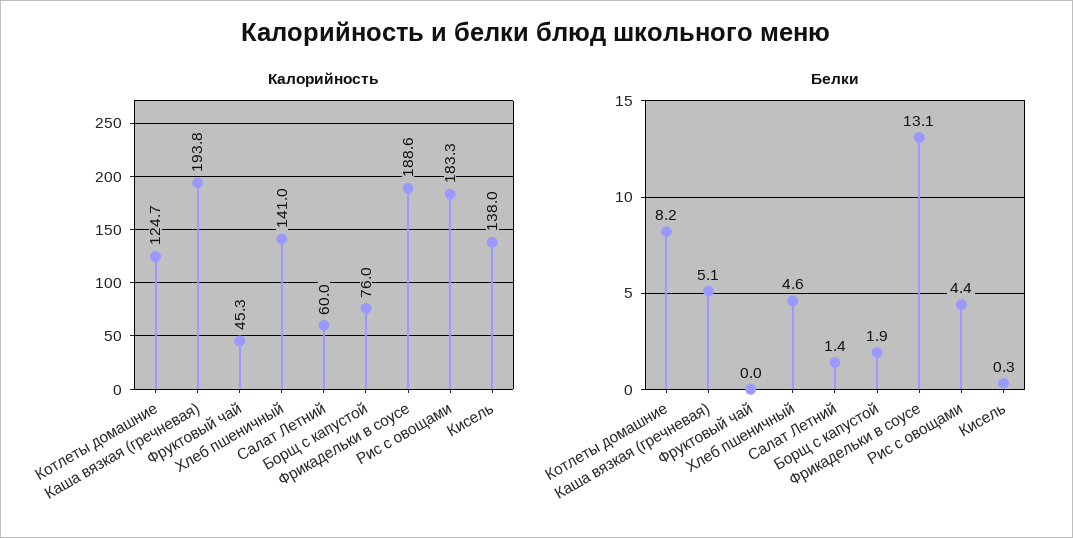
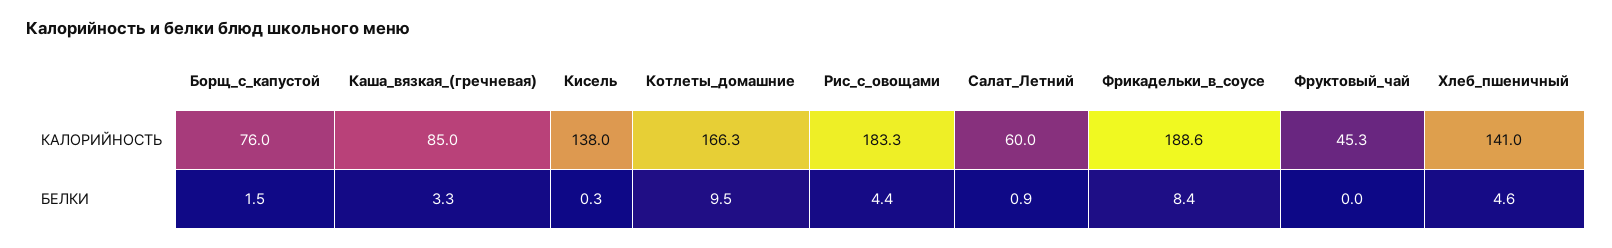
  {
    "Калорийность": {
-     "Котлеты домашние": 124.7,
+     "Котлеты домашние": 166.3,
-     "Каша вязкая (гречневая)": 193.8,
+     "Каша вязкая (гречневая)": 85,
      "Фруктовый чай": 45.3,
      "Хлеб пшеничный": 141,
      "Салат Летний": 60,
      "Борщ с капустой": 76,
      "Фрикадельки в соусе": 188.6,
      "Рис с овощами": 183.3,
      "Кисель": 138
    },
    "Белки": {
-     "Котлеты домашние": 8.2,
+     "Котлеты домашние": 9.5,
-     "Каша вязкая (гречневая)": 5.1,
+     "Каша вязкая (гречневая)": 3.3,
      "Фруктовый чай": 0,
      "Хлеб пшеничный": 4.6,
-     "Салат Летний": 1.4,
+     "Салат Летний": 0.9,
-     "Борщ с капустой": 1.9,
+     "Борщ с капустой": 1.5,
-     "Фрикадельки в соусе": 13.1,
+     "Фрикадельки в соусе": 8.4,
      "Рис с овощами": 4.4,
      "Кисель": 0.3
    }
  }

